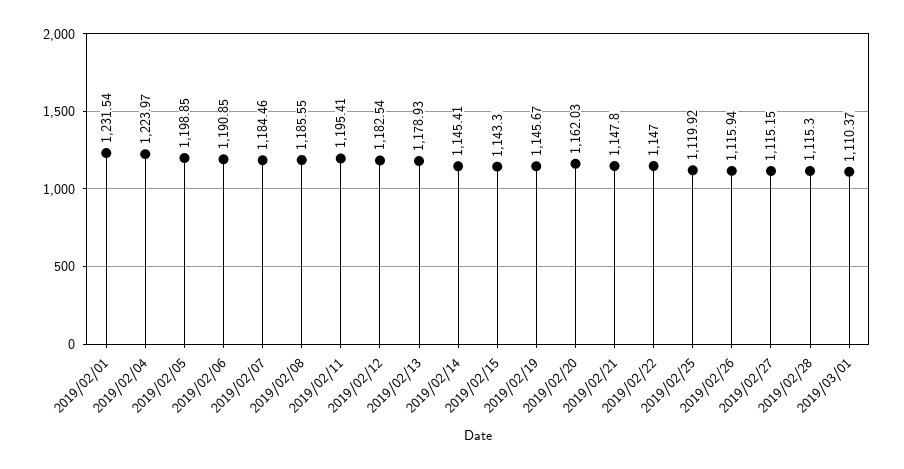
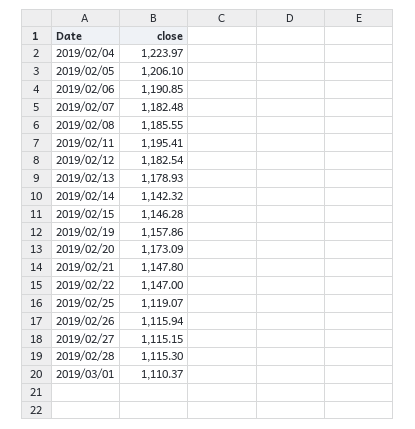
  {
-   "2019/02/01": 1231.54,
    "2019/02/04": 1223.97,
-   "2019/02/05": 1198.85,
+   "2019/02/05": 1206.1,
    "2019/02/06": 1190.85,
-   "2019/02/07": 1184.46,
+   "2019/02/07": 1182.48,
    "2019/02/08": 1185.55,
    "2019/02/11": 1195.41,
    "2019/02/12": 1182.54,
    "2019/02/13": 1178.93,
-   "2019/02/14": 1145.41,
+   "2019/02/14": 1142.32,
-   "2019/02/15": 1143.3,
+   "2019/02/15": 1146.28,
-   "2019/02/19": 1145.67,
+   "2019/02/19": 1157.86,
-   "2019/02/20": 1162.03,
+   "2019/02/20": 1173.09,
    "2019/02/21": 1147.8,
    "2019/02/22": 1147,
-   "2019/02/25": 1119.92,
+   "2019/02/25": 1119.07,
    "2019/02/26": 1115.94,
    "2019/02/27": 1115.15,
    "2019/02/28": 1115.3,
    "2019/03/01": 1110.37
  }

